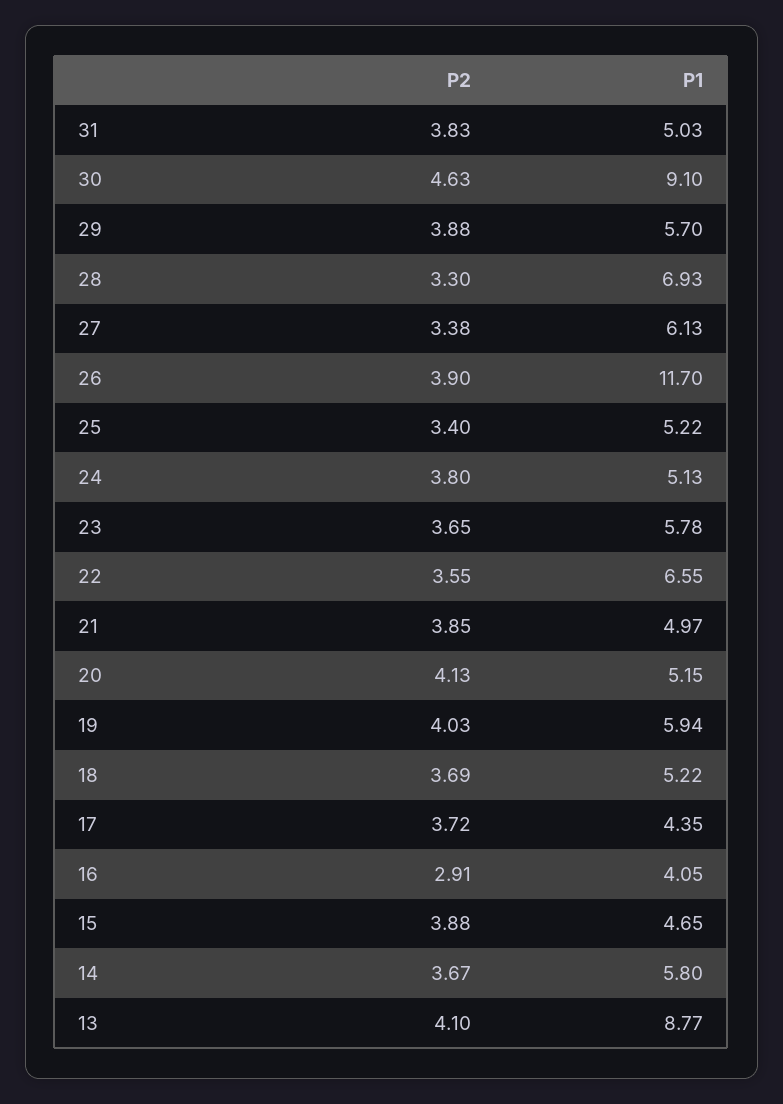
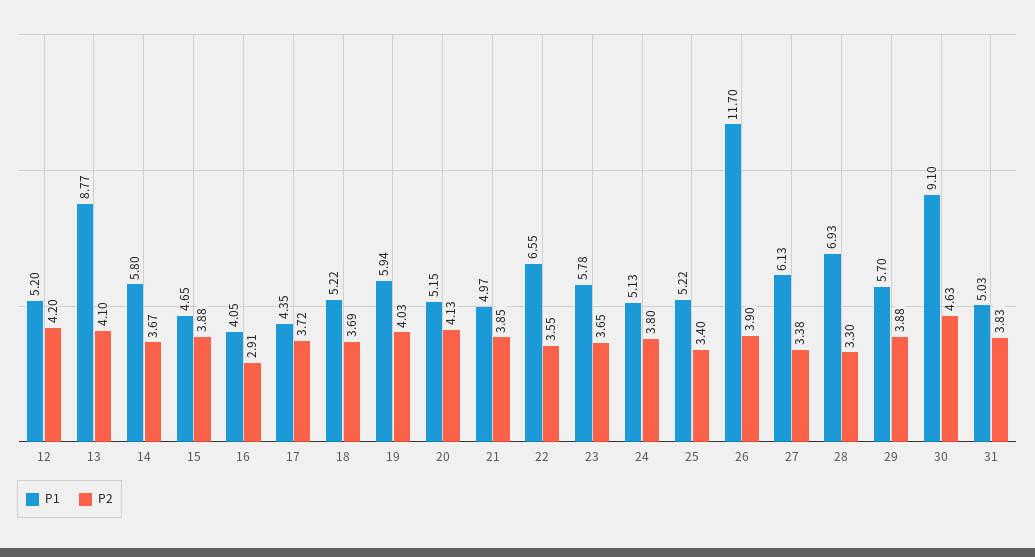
  {
    "P2": {
      "31": 3.83,
      "30": 4.63,
      "29": 3.88,
      "28": 3.3,
      "27": 3.38,
      "26": 3.9,
      "25": 3.4,
      "24": 3.8,
      "23": 3.65,
      "22": 3.55,
      "21": 3.85,
      "20": 4.13,
      "19": 4.03,
      "18": 3.69,
      "17": 3.72,
      "16": 2.91,
      "15": 3.88,
      "14": 3.67,
-     "13": 4.1
+     "13": 4.1,
+     "12": 4.2
    },
    "P1": {
      "31": 5.03,
      "30": 9.1,
      "29": 5.7,
      "28": 6.93,
      "27": 6.13,
      "26": 11.7,
      "25": 5.22,
      "24": 5.13,
      "23": 5.78,
      "22": 6.55,
      "21": 4.97,
      "20": 5.15,
      "19": 5.94,
      "18": 5.22,
      "17": 4.35,
      "16": 4.05,
      "15": 4.65,
      "14": 5.8,
-     "13": 8.77
+     "13": 8.77,
+     "12": 5.2
    }
  }

